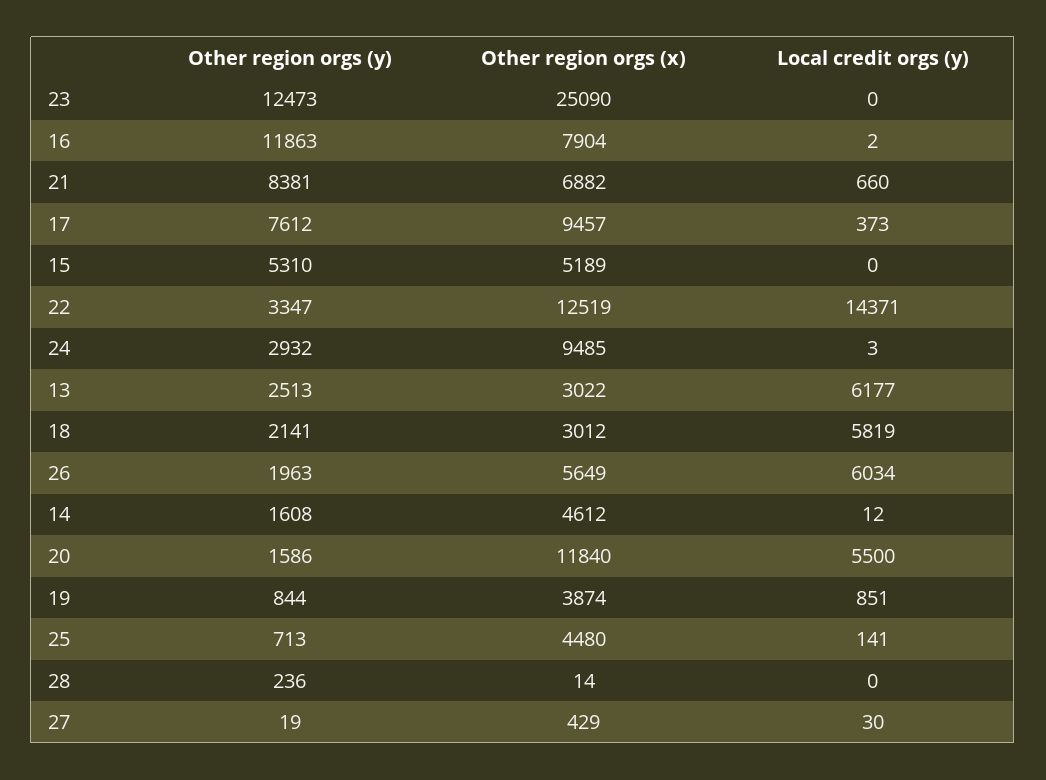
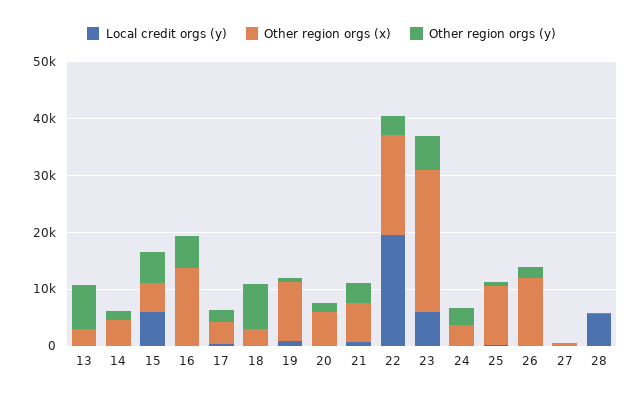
  {
    "Other region orgs (y)": {
-     "23": 12473,
+     "23": 6000,
-     "16": 11863,
+     "16": 6000,
-     "21": 8381,
+     "21": 4000,
-     "17": 7612,
+     "17": 2000,
      "15": 5310,
      "22": 3347,
      "24": 2932,
-     "13": 2513,
+     "13": 8000,
-     "18": 2141,
+     "18": 8000,
      "26": 1963,
      "14": 1608,
      "20": 1586,
      "19": 844,
      "25": 713,
      "28": 236,
      "27": 19
    },
    "Other region orgs (x)": {
      "23": 25090,
-     "16": 7904,
+     "16": 14000,
      "21": 6882,
-     "17": 9457,
+     "17": 4000,
      "15": 5189,
-     "22": 12519,
+     "22": 18000,
-     "24": 9485,
+     "24": 4000,
      "13": 3022,
      "18": 3012,
-     "26": 5649,
+     "26": 12000,
      "14": 4612,
-     "20": 11840,
+     "20": 6000,
-     "19": 3874,
+     "19": 10000,
-     "25": 4480,
+     "25": 10000,
      "28": 14,
      "27": 429
    },
    "Local credit orgs (y)": {
-     "23": 0,
+     "23": 6000,
      "16": 2,
      "21": 660,
      "17": 373,
-     "15": 0,
+     "15": 6000,
-     "22": 14371,
+     "22": 20000,
      "24": 3,
-     "13": 6177,
+     "13": 0,
-     "18": 5819,
+     "18": 0,
-     "26": 6034,
+     "26": 0,
      "14": 12,
-     "20": 5500,
+     "20": 0,
      "19": 851,
      "25": 141,
-     "28": 0,
+     "28": 6000,
      "27": 30
    }
  }

